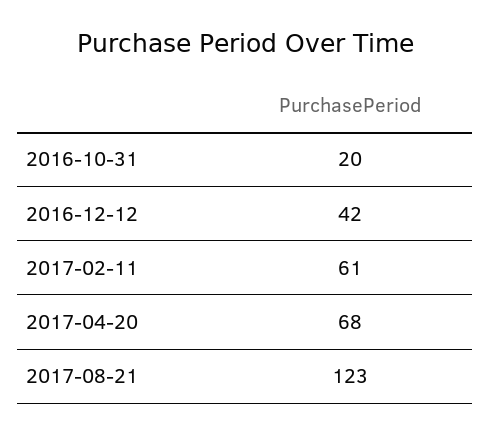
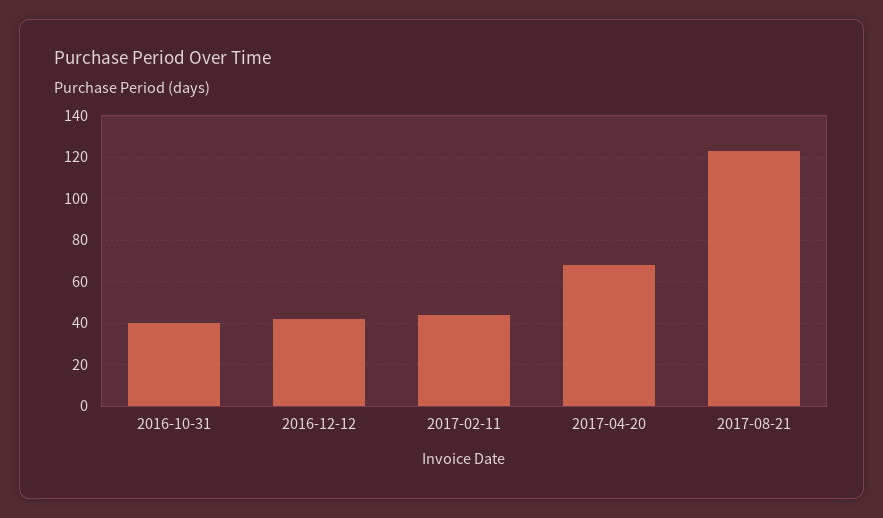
  {
-   "2016-10-31": 20,
+   "2016-10-31": 40,
    "2016-12-12": 42,
-   "2017-02-11": 61,
+   "2017-02-11": 45,
    "2017-04-20": 68,
    "2017-08-21": 123
  }

